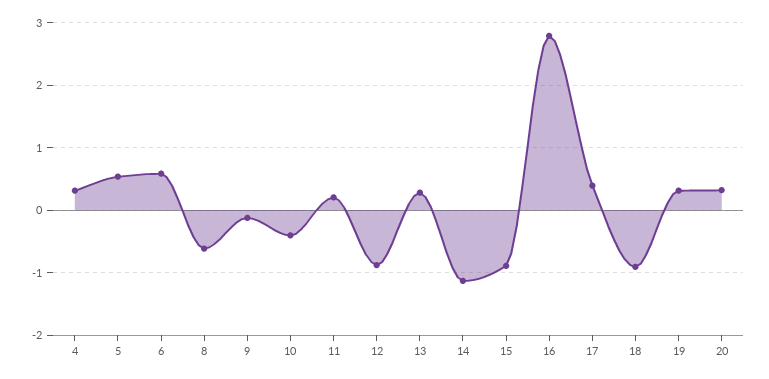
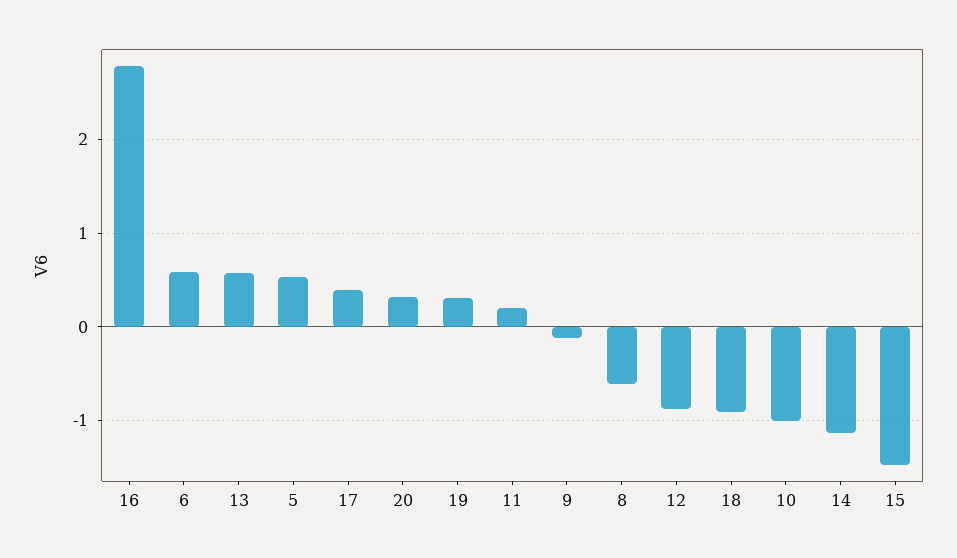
  {
-   "4": 0.3,
    "5": 0.5,
    "6": 0.6,
    "8": -0.6,
    "9": -0.1,
-   "10": -0.4,
+   "10": -1,
    "11": 0.2,
    "12": -0.9,
-   "13": 0.3,
+   "13": 0.6,
    "14": -1.1,
-   "15": -0.9,
+   "15": -1.5,
    "16": 2.8,
    "17": 0.4,
    "18": -0.9,
    "19": 0.3,
    "20": 0.3
  }

